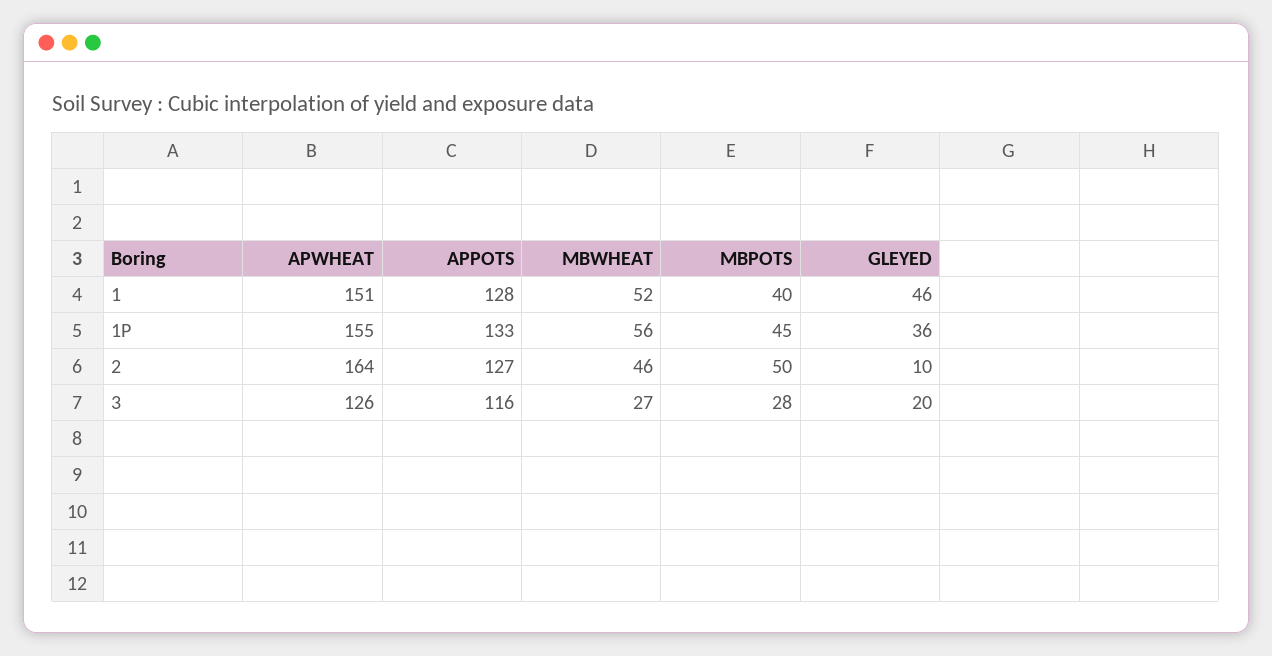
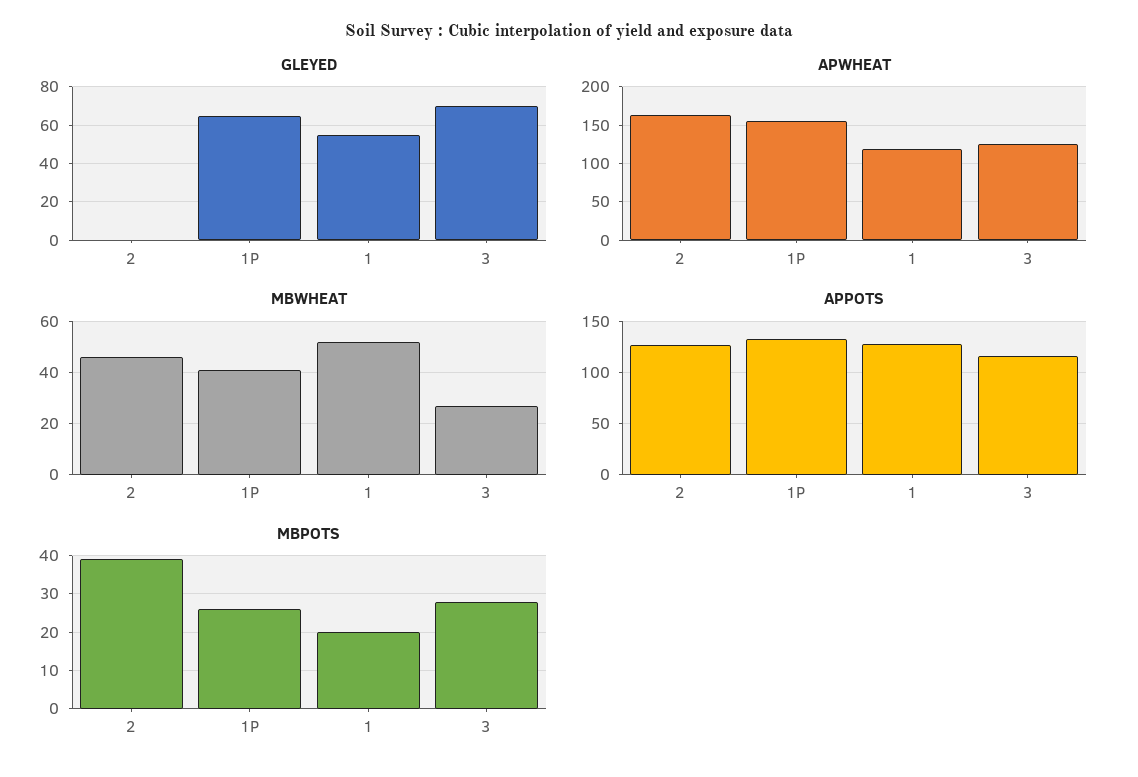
  {
    "APWHEAT": {
-     "1": 151,
+     "1": 120,
      "1P": 155,
      "2": 164,
      "3": 126
    },
    "APPOTS": {
      "1": 128,
      "1P": 133,
      "2": 127,
      "3": 116
    },
    "MBWHEAT": {
      "1": 52,
-     "1P": 56,
+     "1P": 40,
      "2": 46,
      "3": 27
    },
    "MBPOTS": {
-     "1": 40,
+     "1": 20,
-     "1P": 45,
+     "1P": 25,
-     "2": 50,
+     "2": 40,
      "3": 28
    },
    "GLEYED": {
-     "1": 46,
+     "1": 55,
-     "1P": 36,
+     "1P": 65,
-     "2": 10,
+     "2": 0,
-     "3": 20
+     "3": 70
    }
  }

